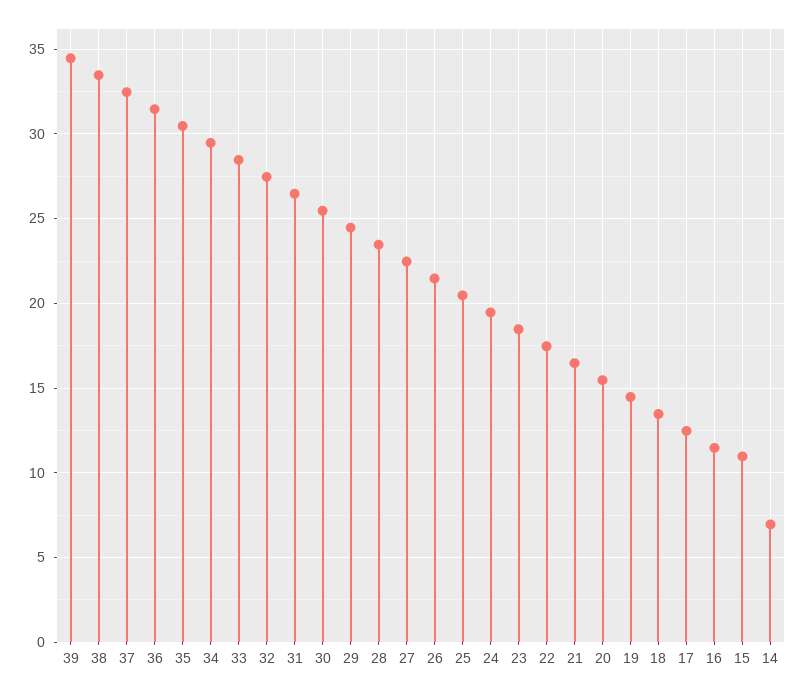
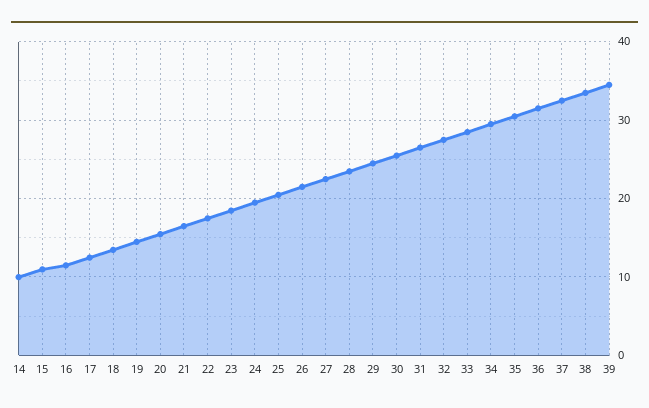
  {
    "39": 34.5,
    "38": 33.5,
    "37": 32.5,
    "36": 31.5,
    "35": 30.5,
    "34": 29.5,
    "33": 28.5,
    "32": 27.5,
    "31": 26.5,
    "30": 25.5,
    "29": 24.5,
    "28": 23.5,
    "27": 22.5,
    "26": 21.5,
    "25": 20.5,
    "24": 19.5,
    "23": 18.5,
    "22": 17.5,
    "21": 16.5,
    "20": 15.5,
    "19": 14.5,
    "18": 13.5,
    "17": 12.5,
    "16": 11.5,
    "15": 11,
-   "14": 7
+   "14": 10
  }

